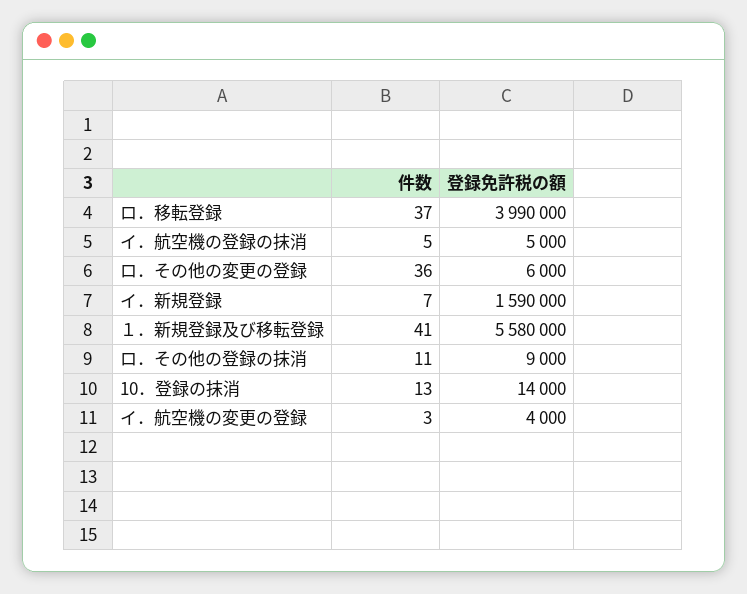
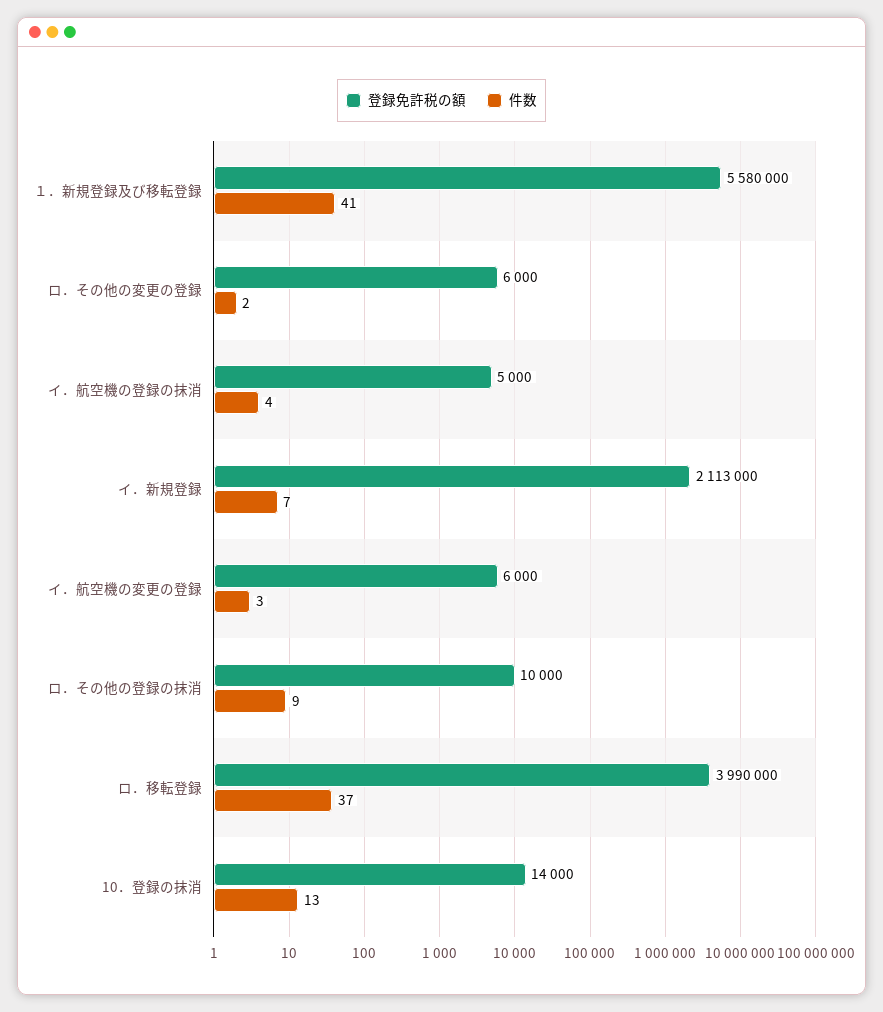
  {
    "件数": {
      "ロ．移転登録": 37,
-     "イ．航空機の登録の抹消": 5,
+     "イ．航空機の登録の抹消": 4,
-     "ロ．その他の変更の登録": 36,
+     "ロ．その他の変更の登録": 2,
      "イ．新規登録": 7,
      "１．新規登録及び移転登録": 41,
-     "ロ．その他の登録の抹消": 11,
+     "ロ．その他の登録の抹消": 9,
      "10．登録の抹消": 13,
      "イ．航空機の変更の登録": 3
    },
    "登録免許税の額": {
      "ロ．移転登録": 3990000,
      "イ．航空機の登録の抹消": 5000,
      "ロ．その他の変更の登録": 6000,
-     "イ．新規登録": 1590000,
+     "イ．新規登録": 2113000,
      "１．新規登録及び移転登録": 5580000,
-     "ロ．その他の登録の抹消": 9000,
+     "ロ．その他の登録の抹消": 10000,
      "10．登録の抹消": 14000,
-     "イ．航空機の変更の登録": 4000
+     "イ．航空機の変更の登録": 6000
    }
  }

